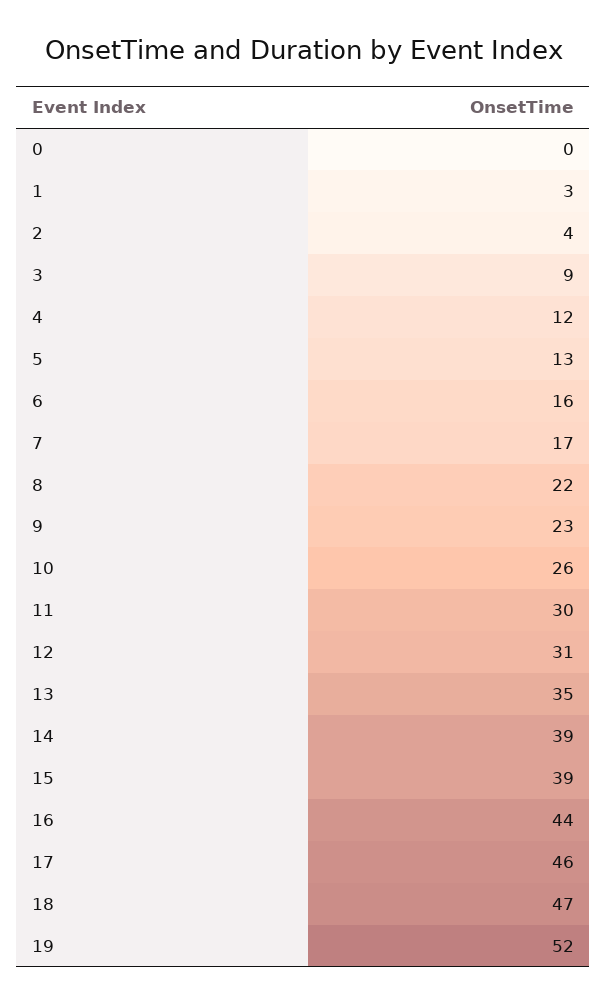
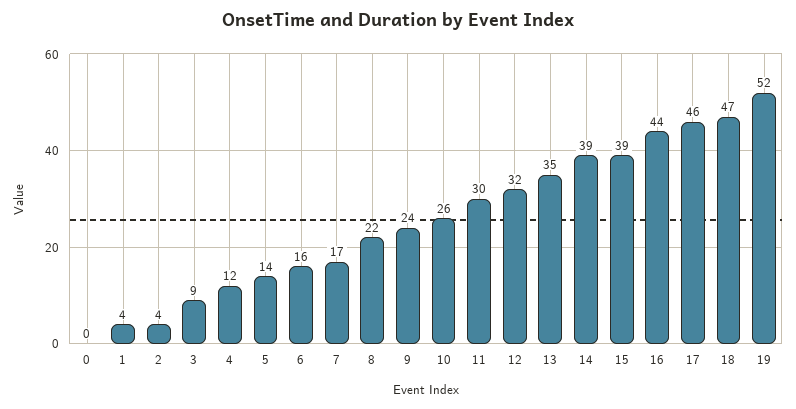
  {
    "0": 0,
-   "1": 3,
+   "1": 4,
    "2": 4,
    "3": 9,
    "4": 12,
-   "5": 13,
+   "5": 14,
    "6": 16,
    "7": 17,
    "8": 22,
-   "9": 23,
+   "9": 24,
    "10": 26,
    "11": 30,
-   "12": 31,
+   "12": 32,
    "13": 35,
    "14": 39,
    "15": 39,
    "16": 44,
    "17": 46,
    "18": 47,
    "19": 52
  }

